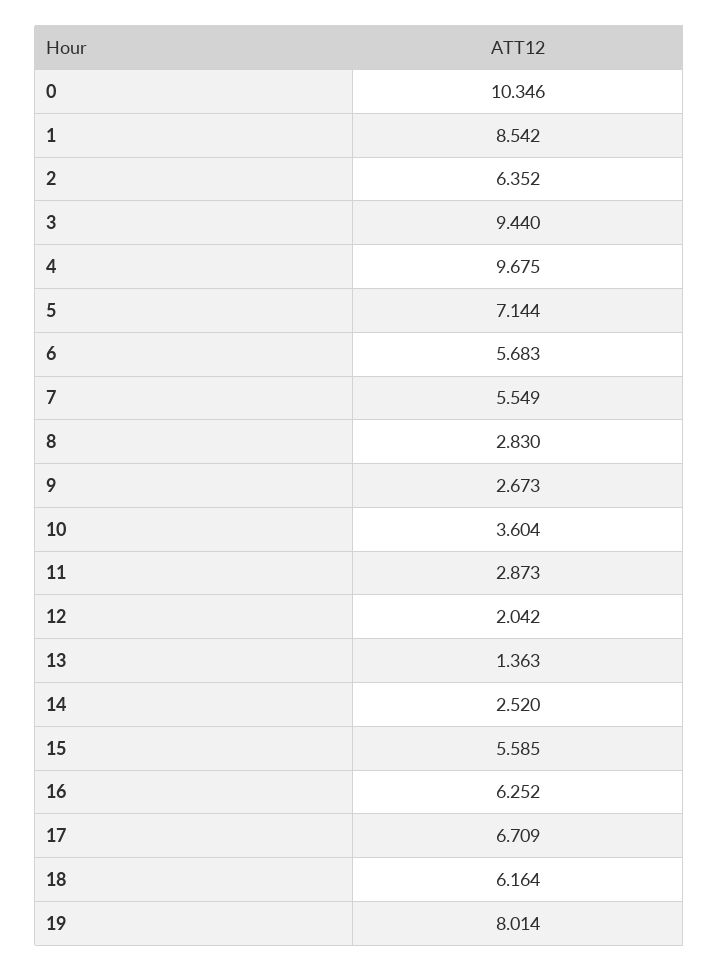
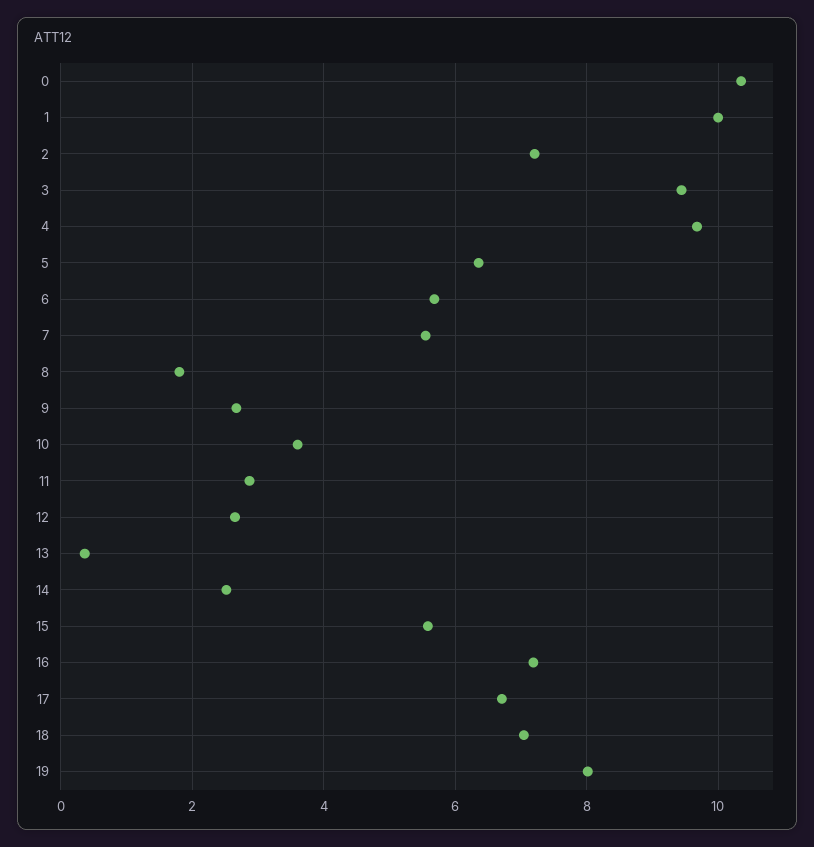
  {
    "0": 10.346,
-   "1": 8.542,
+   "1": 10,
-   "2": 6.352,
+   "2": 7.2,
    "3": 9.44,
    "4": 9.675,
-   "5": 7.144,
+   "5": 6.4,
    "6": 5.683,
    "7": 5.549,
-   "8": 2.83,
+   "8": 1.8,
    "9": 2.673,
    "10": 3.604,
    "11": 2.873,
-   "12": 2.042,
+   "12": 2.6,
-   "13": 1.363,
+   "13": 0.4,
    "14": 2.52,
    "15": 5.585,
-   "16": 6.252,
+   "16": 7.2,
    "17": 6.709,
-   "18": 6.164,
+   "18": 7,
    "19": 8.014
  }

